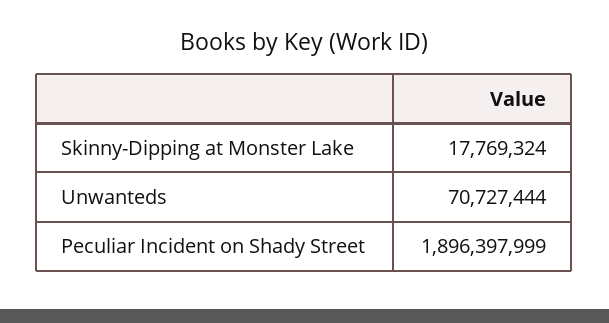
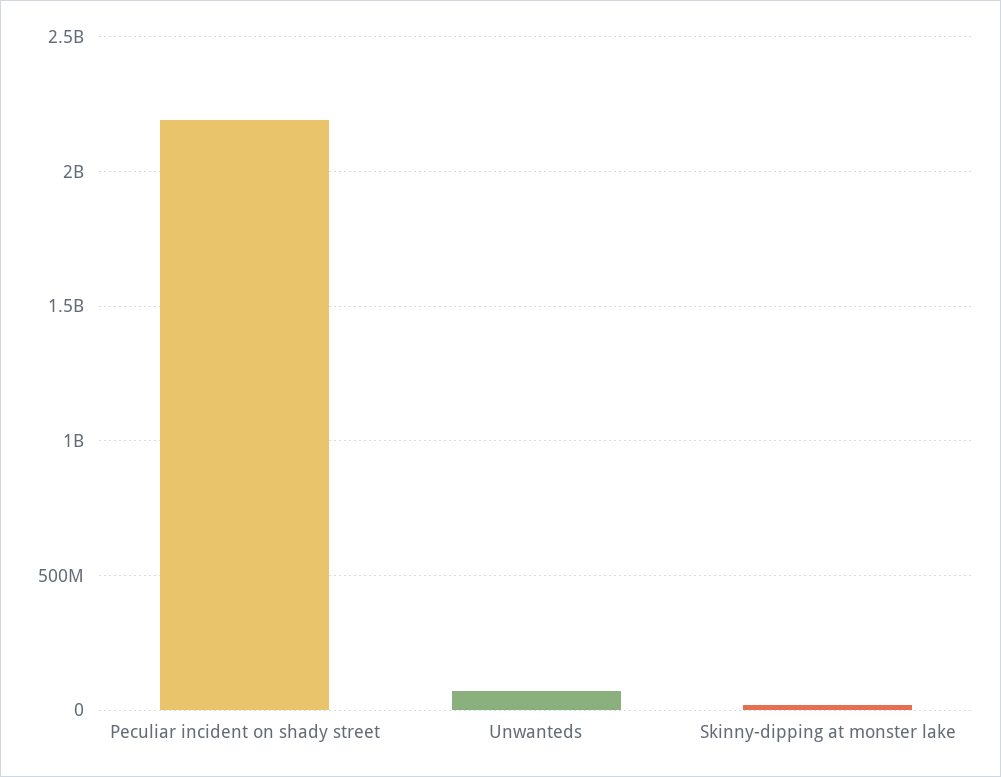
  {
    "Skinny-Dipping at Monster Lake": 17769324,
    "Unwanteds": 70727444,
-   "Peculiar Incident on Shady Street": 1896397999
+   "Peculiar Incident on Shady Street": 2200000000
  }

